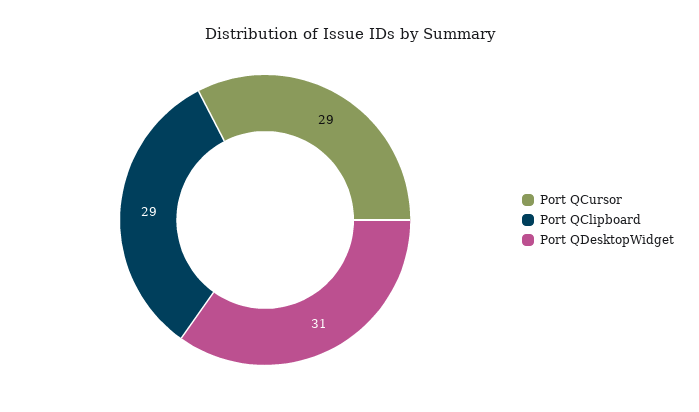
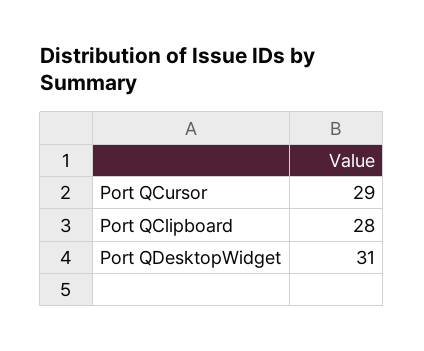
  {
    "Port QCursor": 29,
-   "Port QClipboard": 29,
+   "Port QClipboard": 28,
    "Port QDesktopWidget": 31
  }

